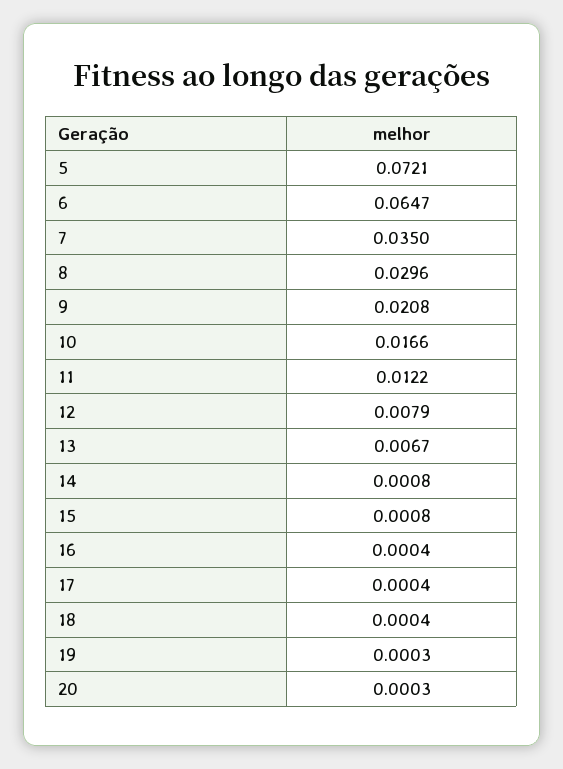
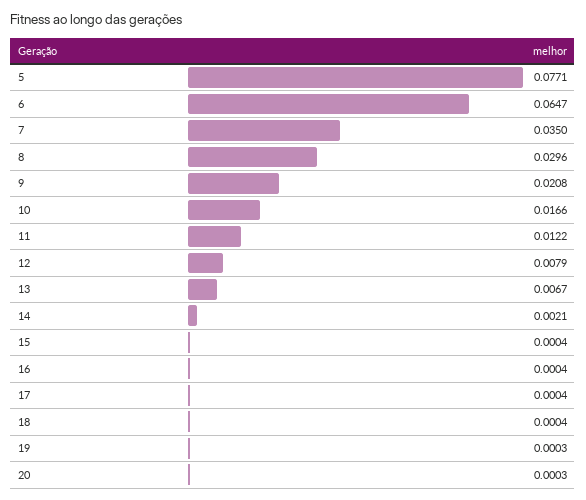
  {
-   "5": 0.0721,
+   "5": 0.0771,
    "6": 0.0647,
    "7": 0.035,
    "8": 0.0296,
    "9": 0.0208,
    "10": 0.0166,
    "11": 0.0122,
    "12": 0.0079,
    "13": 0.0067,
-   "14": 0.0008,
+   "14": 0.0021,
-   "15": 0.0008,
+   "15": 0.0004,
    "16": 0.0004,
    "17": 0.0004,
    "18": 0.0004,
    "19": 0.0003,
    "20": 0.0003
  }

